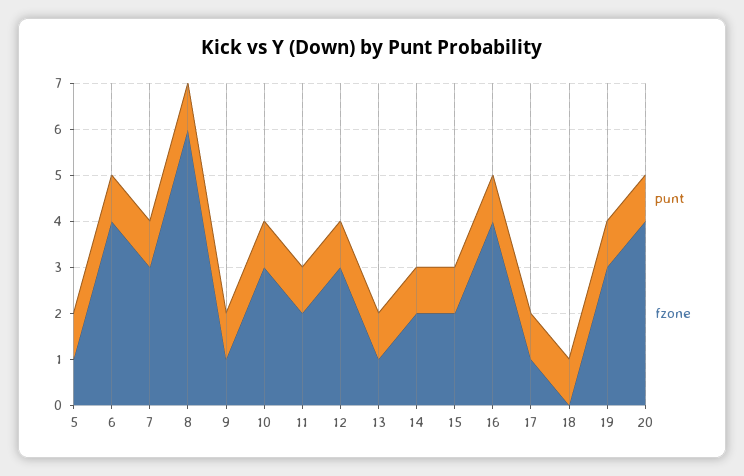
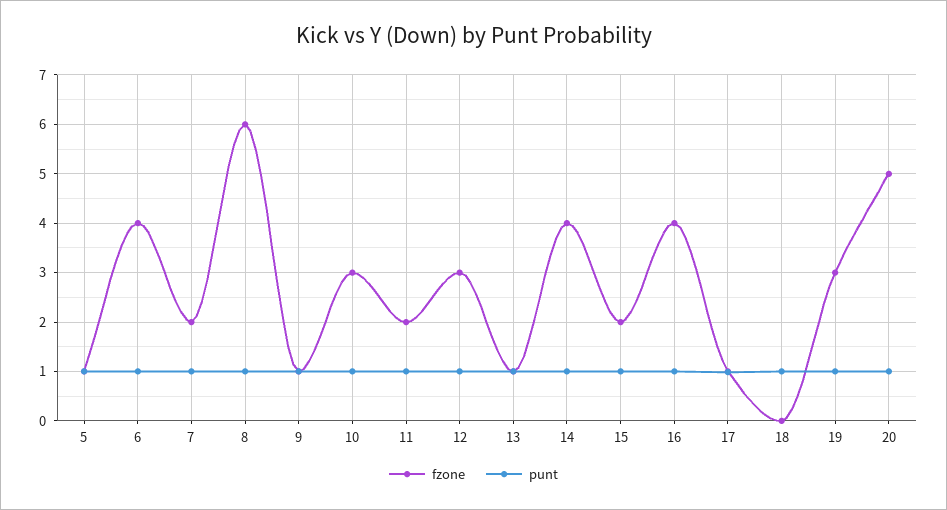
  {
    "punt": {
      "5": 1,
      "6": 1,
      "7": 1,
      "8": 1,
      "9": 1,
      "10": 1,
      "11": 1,
      "12": 1,
      "13": 1,
      "14": 1,
      "15": 1,
      "16": 1,
      "17": 1,
      "18": 1,
      "19": 1,
      "20": 1
    },
    "fzone": {
      "5": 1,
      "6": 4,
-     "7": 3,
+     "7": 2,
      "8": 6,
      "9": 1,
      "10": 3,
      "11": 2,
      "12": 3,
      "13": 1,
-     "14": 2,
+     "14": 4,
      "15": 2,
      "16": 4,
      "17": 1,
      "18": 0,
      "19": 3,
-     "20": 4
+     "20": 5
    }
  }

